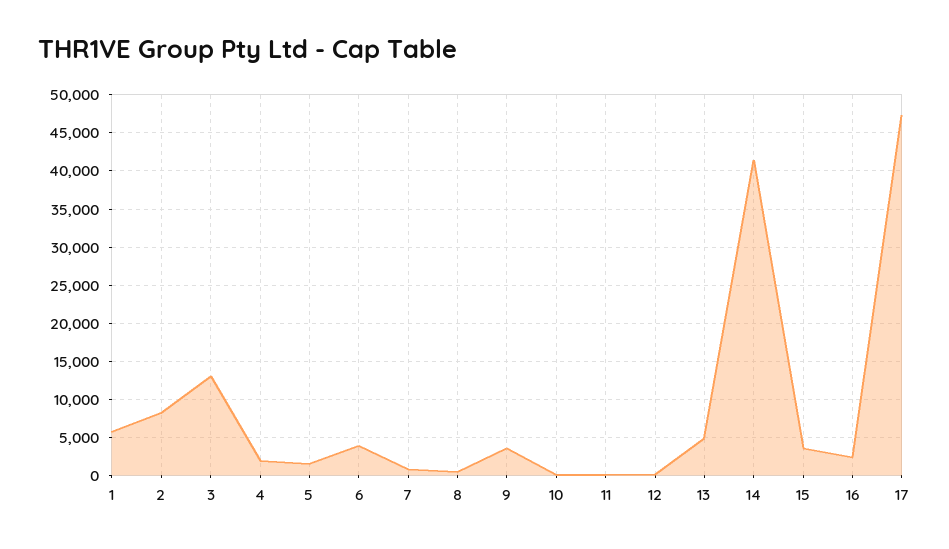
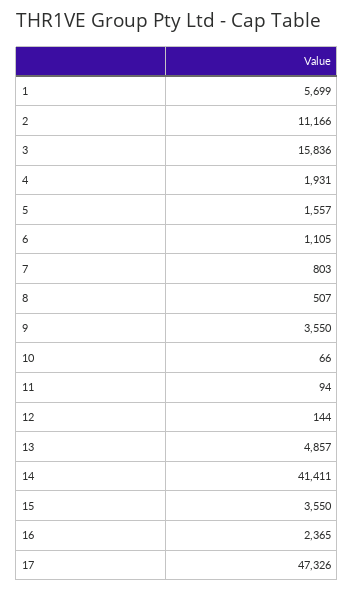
  {
    "1": 5699,
-   "2": 8000,
+   "2": 11166,
-   "3": 13000,
+   "3": 15836,
    "4": 1931,
    "5": 1557,
-   "6": 4000,
+   "6": 1105,
    "7": 803,
    "8": 507,
    "9": 3550,
    "10": 66,
    "11": 94,
    "12": 144,
    "13": 4857,
    "14": 41411,
    "15": 3550,
    "16": 2365,
    "17": 47326
  }

